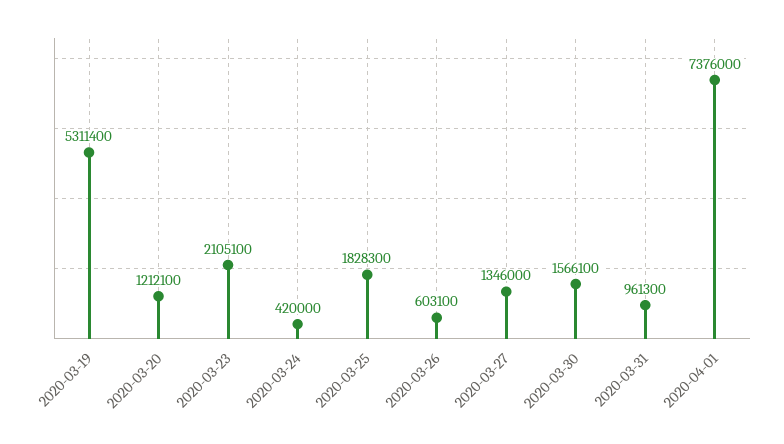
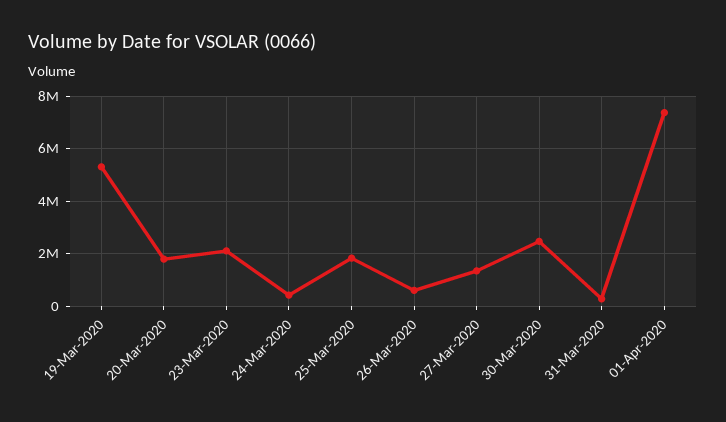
  {
    "2020-03-19": 5311400,
-   "2020-03-20": 1212100,
+   "2020-03-20": 1750000,
    "2020-03-23": 2105100,
    "2020-03-24": 420000,
    "2020-03-25": 1828300,
    "2020-03-26": 603100,
    "2020-03-27": 1346000,
-   "2020-03-30": 1566100,
+   "2020-03-30": 2500000,
-   "2020-03-31": 961300,
+   "2020-03-31": 250000,
    "2020-04-01": 7376000
  }

